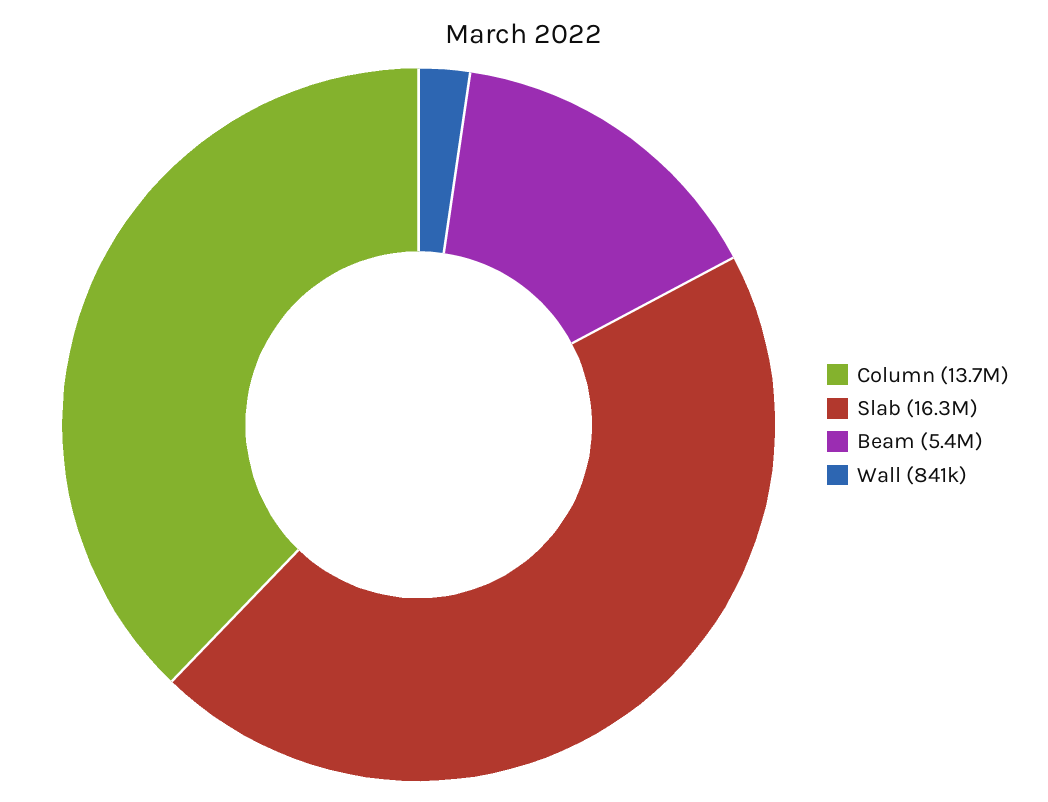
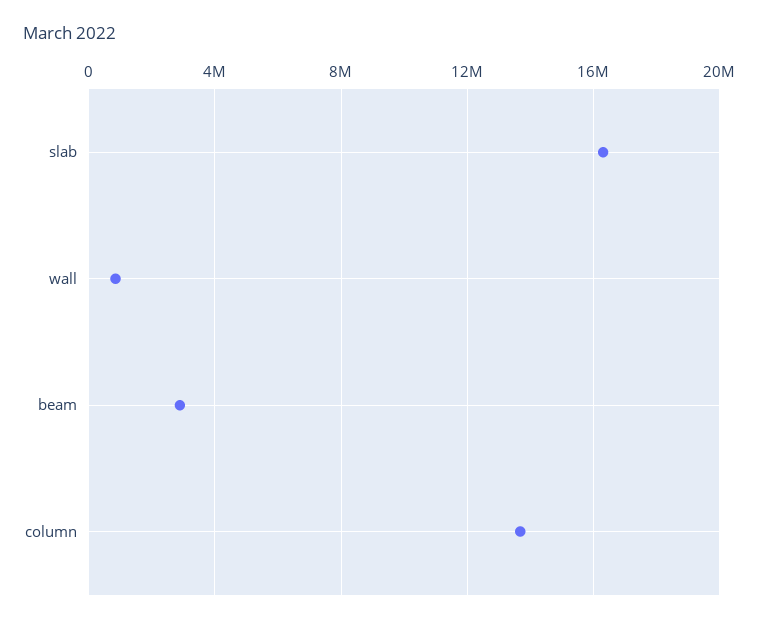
  {
    "Column": 13700000,
    "Slab": 16300000,
-   "Beam": 5400000,
+   "Beam": 3000000,
    "Wall": 841000
  }

